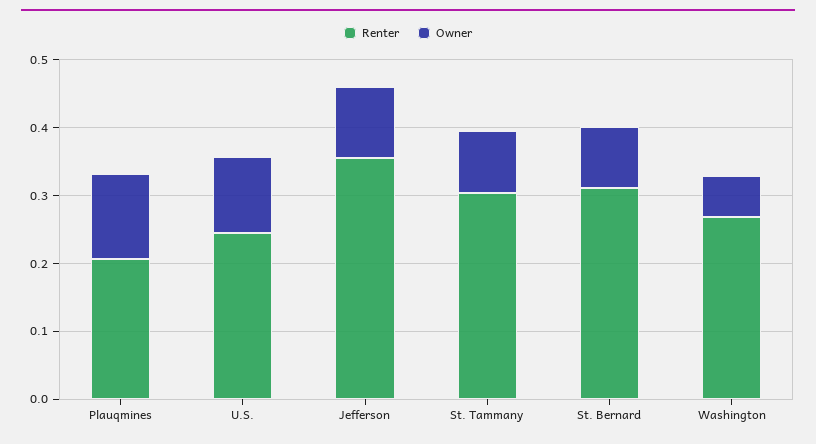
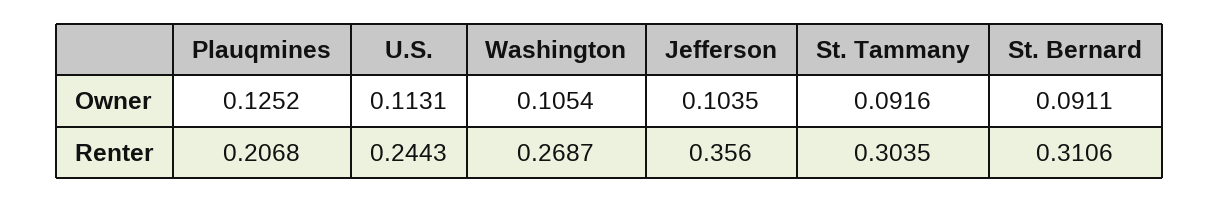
  {
    "Renter": {
      "Plauqmines": 0.2068,
      "U.S.": 0.2443,
      "Jefferson": 0.356,
      "St. Tammany": 0.3035,
      "St. Bernard": 0.3106,
      "Washington": 0.2687
    },
    "Owner": {
      "Plauqmines": 0.1252,
      "U.S.": 0.1131,
      "Jefferson": 0.1035,
      "St. Tammany": 0.0916,
      "St. Bernard": 0.0911,
-     "Washington": 0.06
+     "Washington": 0.1054
    }
  }

